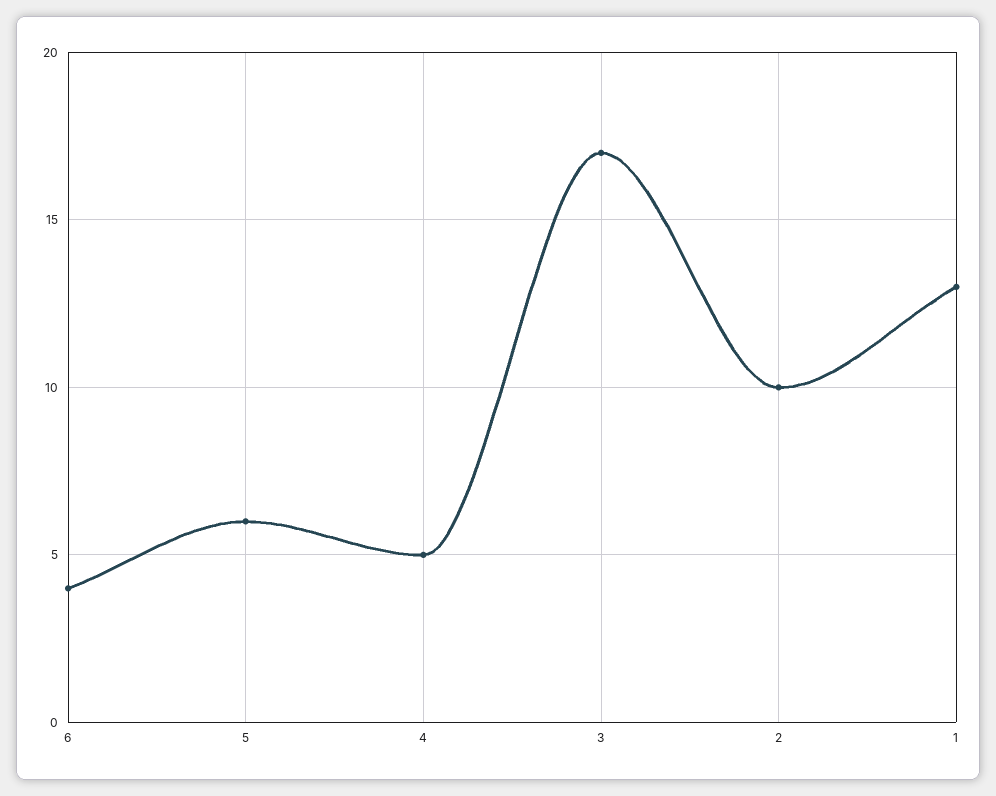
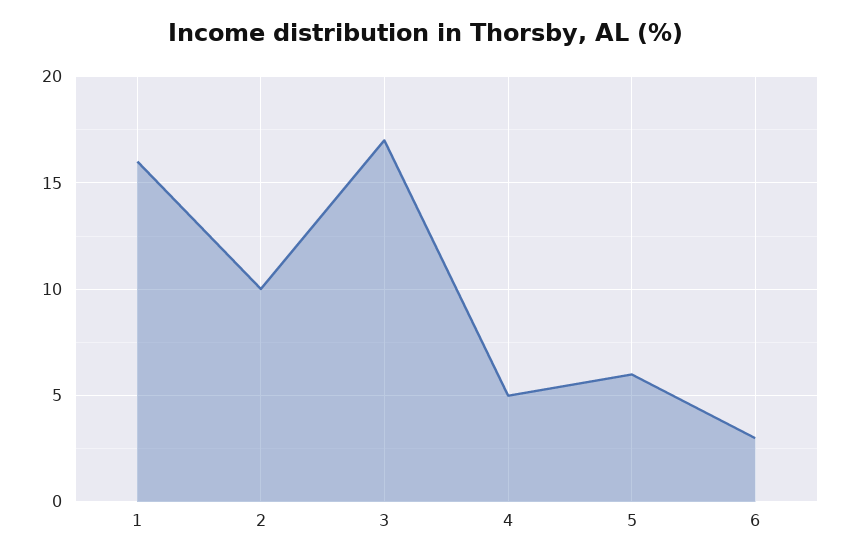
  {
-   "6": 4,
+   "6": 3,
    "5": 6,
    "4": 5,
    "3": 17,
    "2": 10,
-   "1": 13
+   "1": 16
  }

